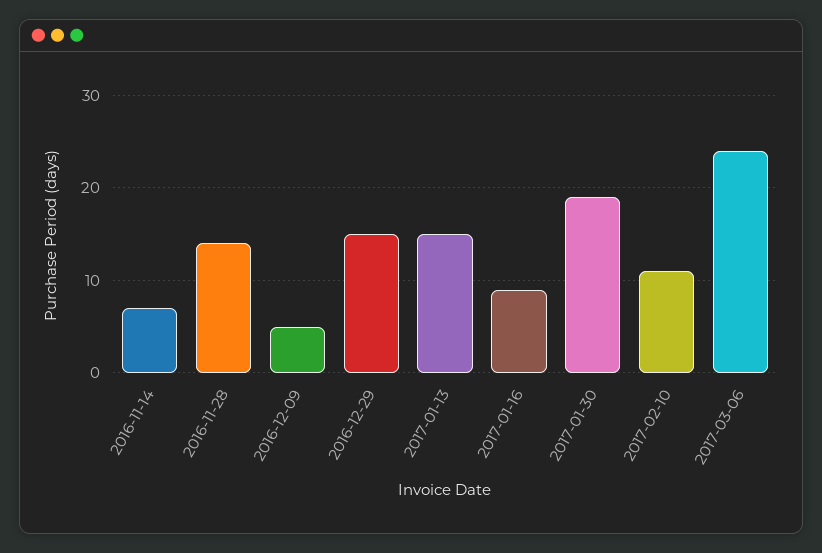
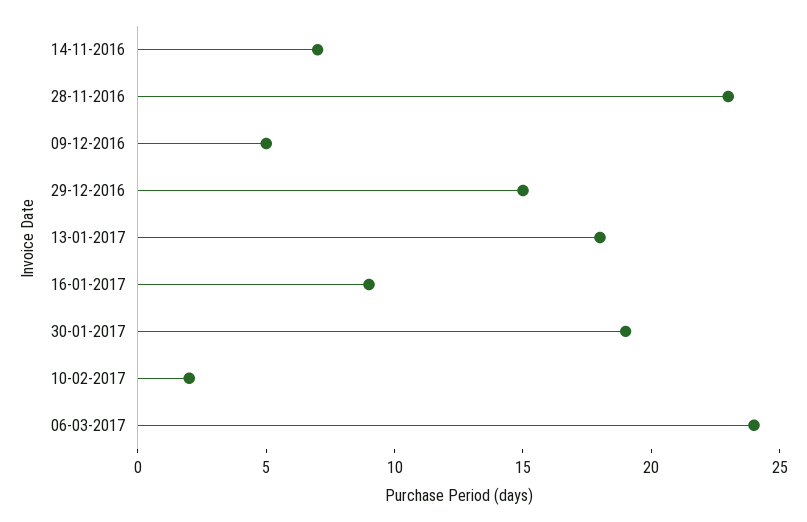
  {
    "2016-11-14": 7,
-   "2016-11-28": 14,
+   "2016-11-28": 23,
    "2016-12-09": 5,
    "2016-12-29": 15,
-   "2017-01-13": 15,
+   "2017-01-13": 18,
    "2017-01-16": 9,
    "2017-01-30": 19,
-   "2017-02-10": 11,
+   "2017-02-10": 2,
    "2017-03-06": 24
  }

